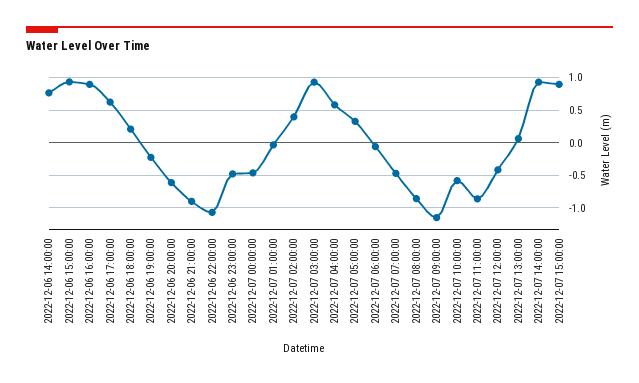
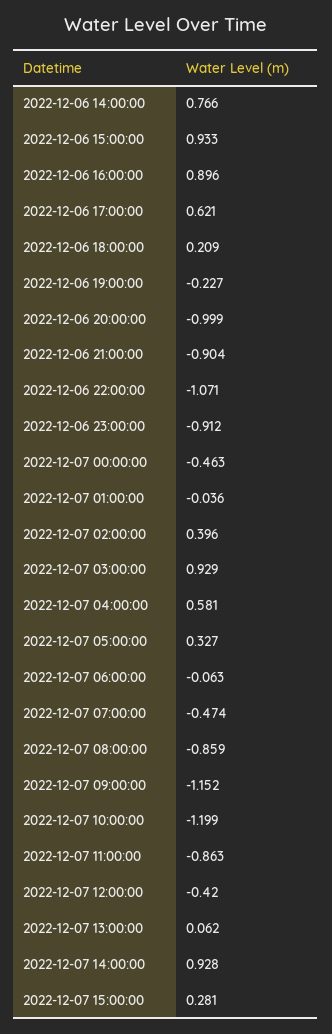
  {
    "2022-12-06 14:00:00": 0.766,
    "2022-12-06 15:00:00": 0.933,
    "2022-12-06 16:00:00": 0.896,
    "2022-12-06 17:00:00": 0.621,
    "2022-12-06 18:00:00": 0.209,
    "2022-12-06 19:00:00": -0.227,
-   "2022-12-06 20:00:00": -0.6,
+   "2022-12-06 20:00:00": -0.999,
    "2022-12-06 21:00:00": -0.904,
    "2022-12-06 22:00:00": -1.071,
-   "2022-12-06 23:00:00": -0.5,
+   "2022-12-06 23:00:00": -0.912,
    "2022-12-07 00:00:00": -0.463,
    "2022-12-07 01:00:00": -0.036,
    "2022-12-07 02:00:00": 0.396,
    "2022-12-07 03:00:00": 0.929,
    "2022-12-07 04:00:00": 0.581,
    "2022-12-07 05:00:00": 0.327,
    "2022-12-07 06:00:00": -0.063,
    "2022-12-07 07:00:00": -0.474,
    "2022-12-07 08:00:00": -0.859,
    "2022-12-07 09:00:00": -1.152,
-   "2022-12-07 10:00:00": -0.6,
+   "2022-12-07 10:00:00": -1.199,
    "2022-12-07 11:00:00": -0.863,
    "2022-12-07 12:00:00": -0.42,
    "2022-12-07 13:00:00": 0.062,
    "2022-12-07 14:00:00": 0.928,
-   "2022-12-07 15:00:00": 0.9
+   "2022-12-07 15:00:00": 0.281
  }

